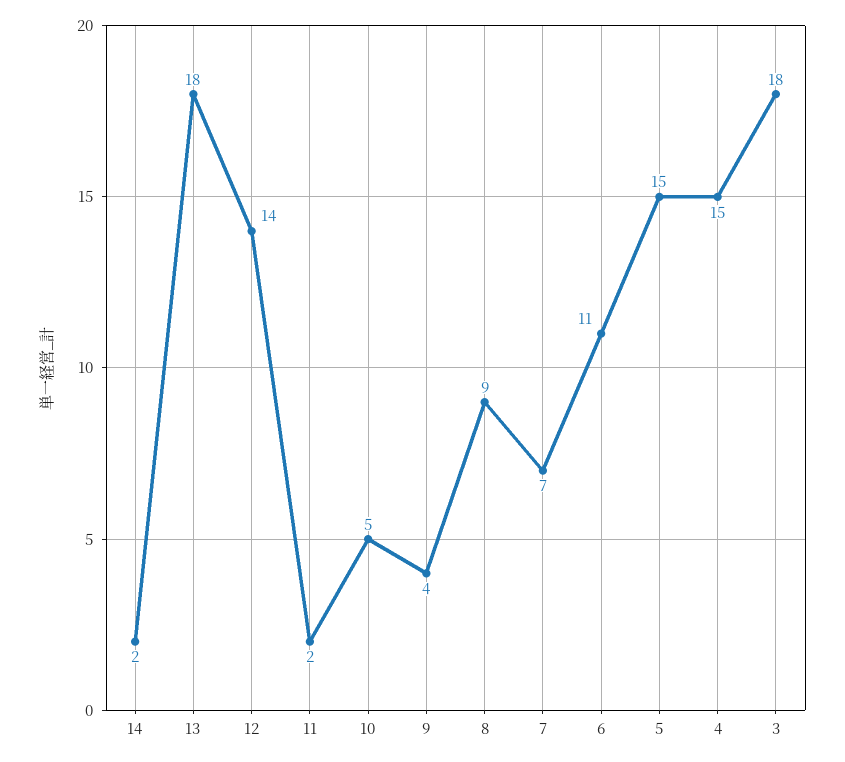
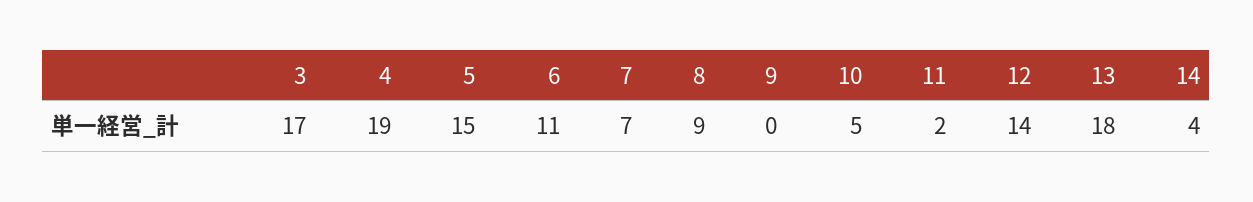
  {
-   "14": 2,
+   "14": 4,
    "13": 18,
    "12": 14,
    "11": 2,
    "10": 5,
-   "9": 4,
+   "9": 0,
    "8": 9,
    "7": 7,
    "6": 11,
    "5": 15,
-   "4": 15,
+   "4": 19,
-   "3": 18
+   "3": 17
  }

